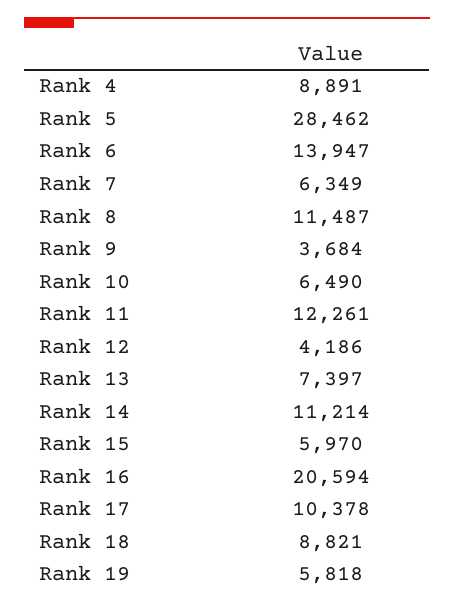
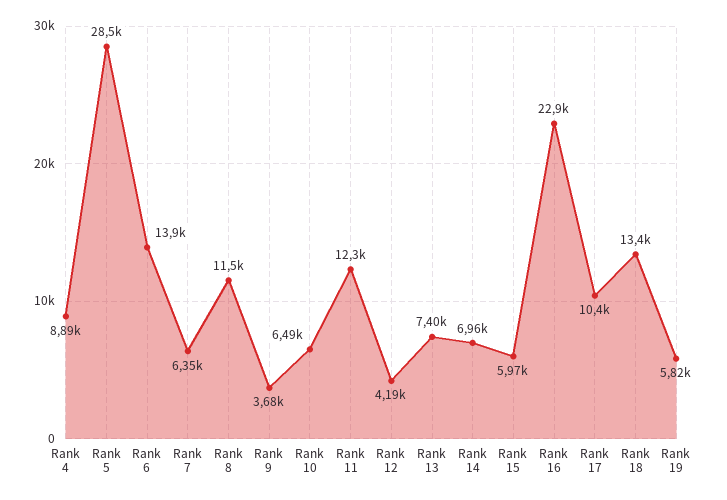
  {
    "Rank 4": 8891,
    "Rank 5": 28462,
    "Rank 6": 13947,
    "Rank 7": 6349,
    "Rank 8": 11487,
    "Rank 9": 3684,
    "Rank 10": 6490,
    "Rank 11": 12261,
    "Rank 12": 4186,
    "Rank 13": 7397,
-   "Rank 14": 11214,
+   "Rank 14": 6960,
    "Rank 15": 5970,
-   "Rank 16": 20594,
+   "Rank 16": 22900,
    "Rank 17": 10378,
-   "Rank 18": 8821,
+   "Rank 18": 13400,
    "Rank 19": 5818
  }

